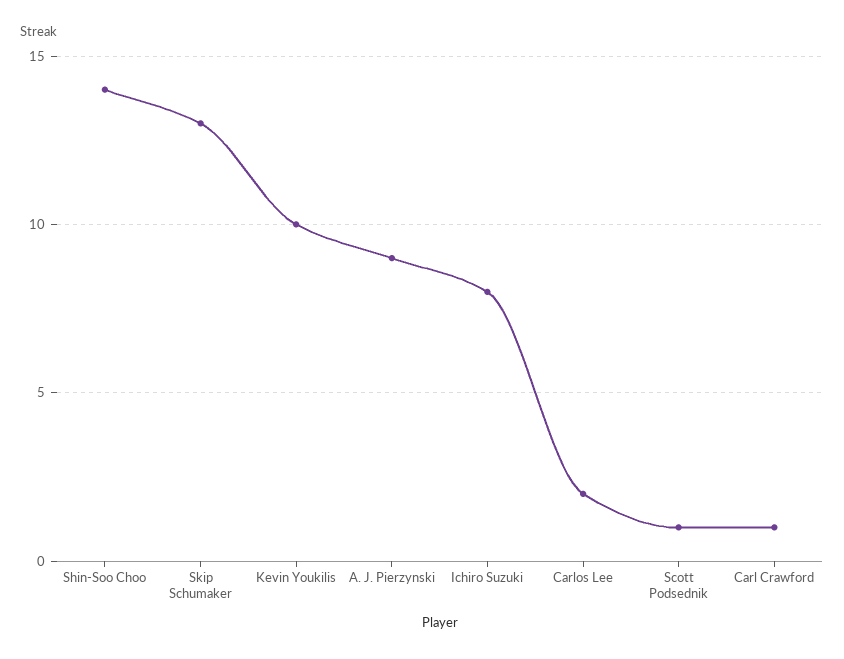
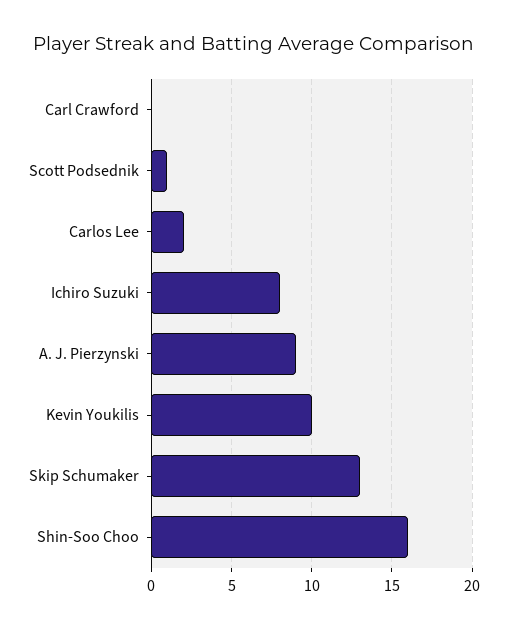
  {
-   "Shin-Soo Choo": 14,
+   "Shin-Soo Choo": 16,
    "Skip Schumaker": 13,
    "Kevin Youkilis": 10,
    "A. J. Pierzynski": 9,
    "Ichiro Suzuki": 8,
    "Carlos Lee": 2,
    "Scott Podsednik": 1,
-   "Carl Crawford": 1
+   "Carl Crawford": 0
  }

